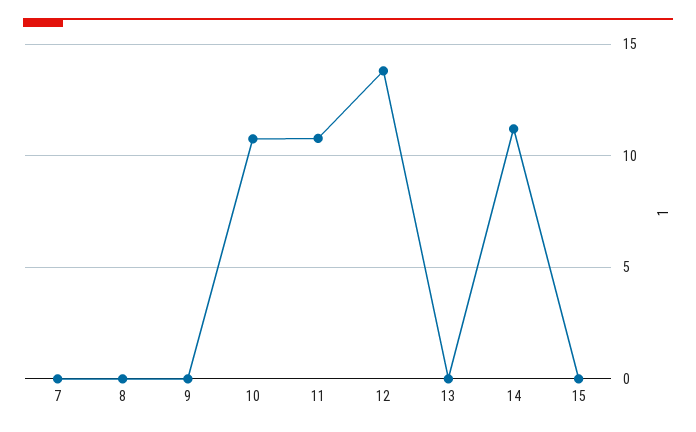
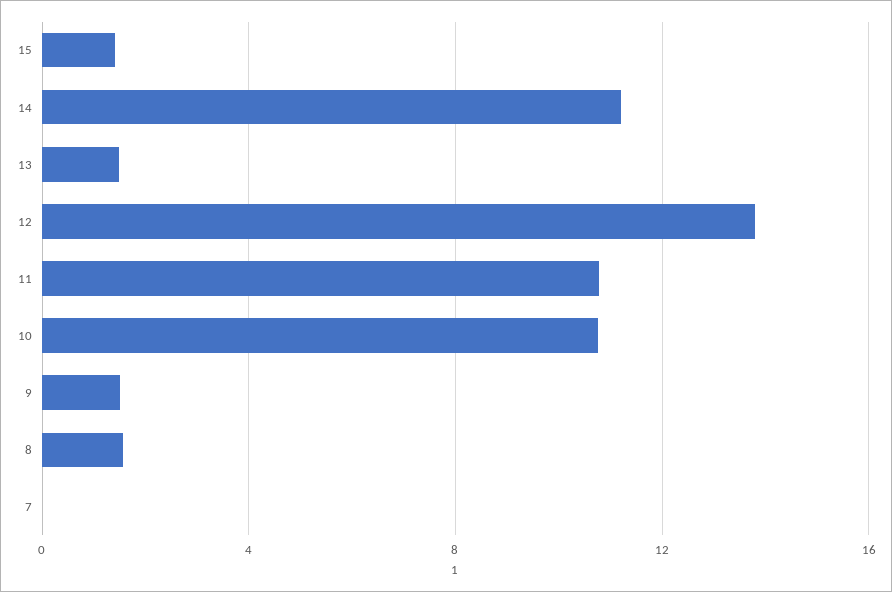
  {
    "7": 0,
-   "8": 0,
+   "8": 1.5,
-   "9": 0,
+   "9": 1.5,
    "10": 11,
    "11": 11,
    "12": 14,
-   "13": 0,
+   "13": 1.5,
    "14": 11,
-   "15": 0
+   "15": 1.5
  }

